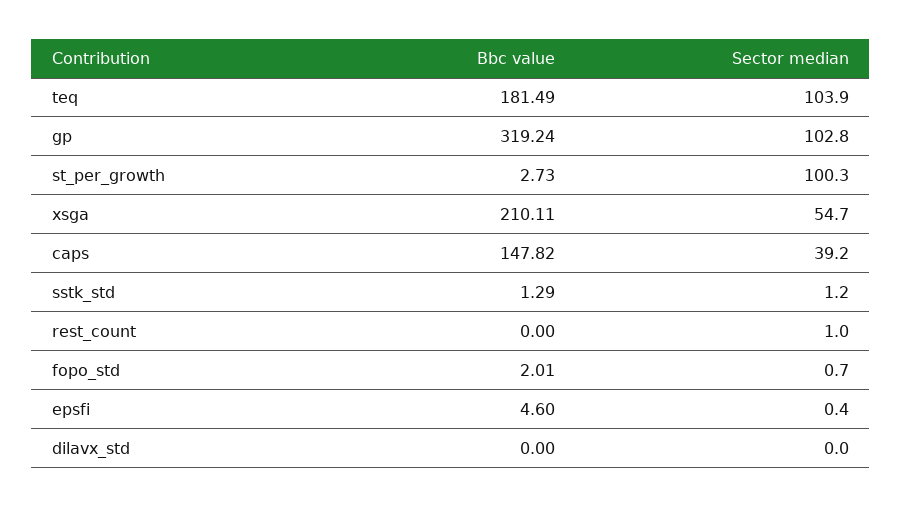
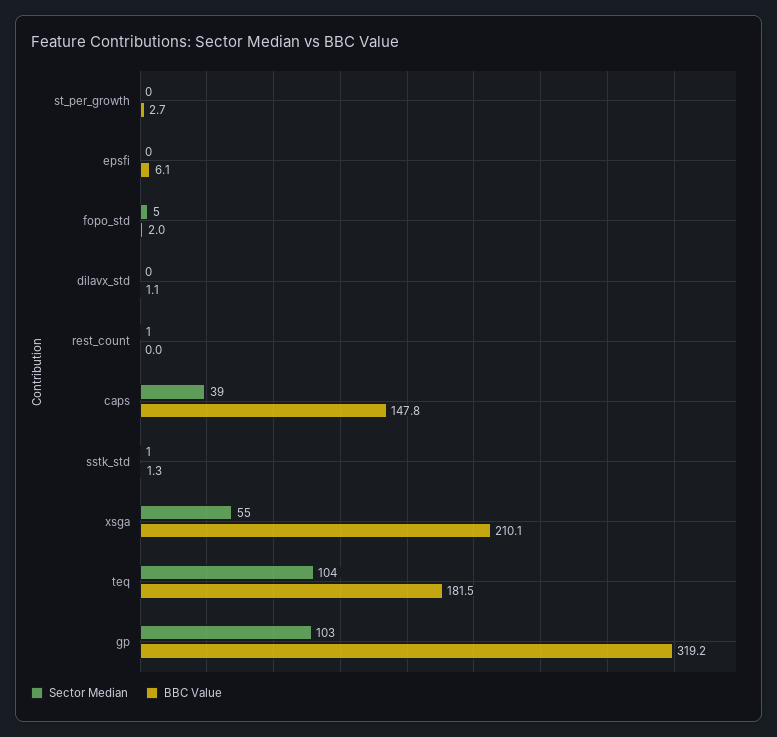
  {
    "Bbc value": {
      "teq": 181.49,
      "gp": 319.24,
      "st_per_growth": 2.73,
      "xsga": 210.11,
      "caps": 147.82,
      "sstk_std": 1.29,
      "rest_count": 0,
      "fopo_std": 2.01,
-     "epsfi": 4.6,
+     "epsfi": 6.1,
-     "dilavx_std": 0
+     "dilavx_std": 1.1
    },
    "Sector median": {
      "teq": 103.9,
      "gp": 102.8,
-     "st_per_growth": 100.3,
+     "st_per_growth": 0,
      "xsga": 54.7,
      "caps": 39.2,
      "sstk_std": 1.2,
      "rest_count": 1,
-     "fopo_std": 0.7,
+     "fopo_std": 5,
      "epsfi": 0.4,
      "dilavx_std": 0
    }
  }

